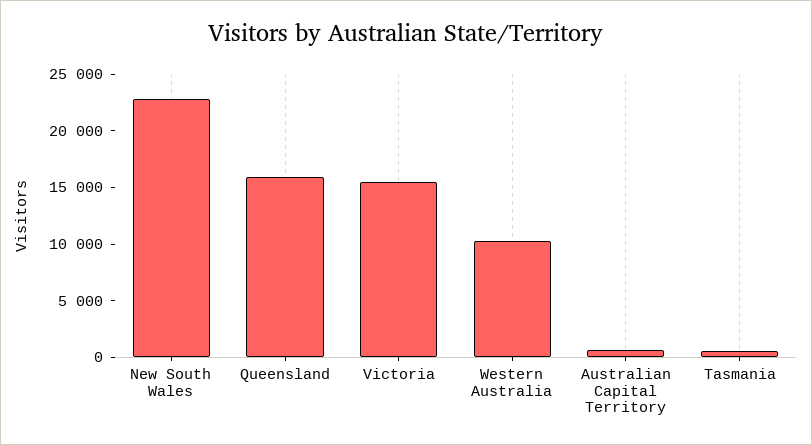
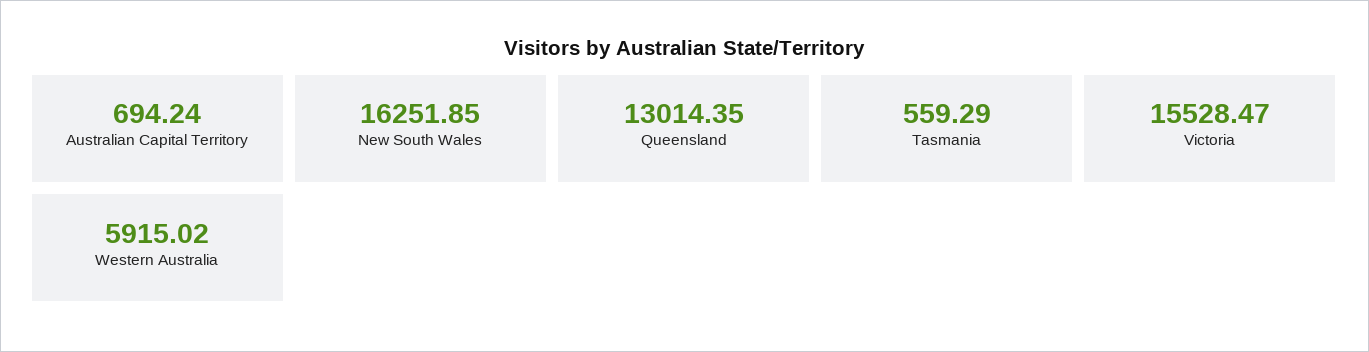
  {
-   "New South Wales": 23000,
+   "New South Wales": 16251.85,
-   "Queensland": 16000,
+   "Queensland": 13014.35,
    "Victoria": 15528.47,
-   "Western Australia": 10000,
+   "Western Australia": 5915.02,
    "Australian Capital Territory": 694.24,
    "Tasmania": 559.29
  }

